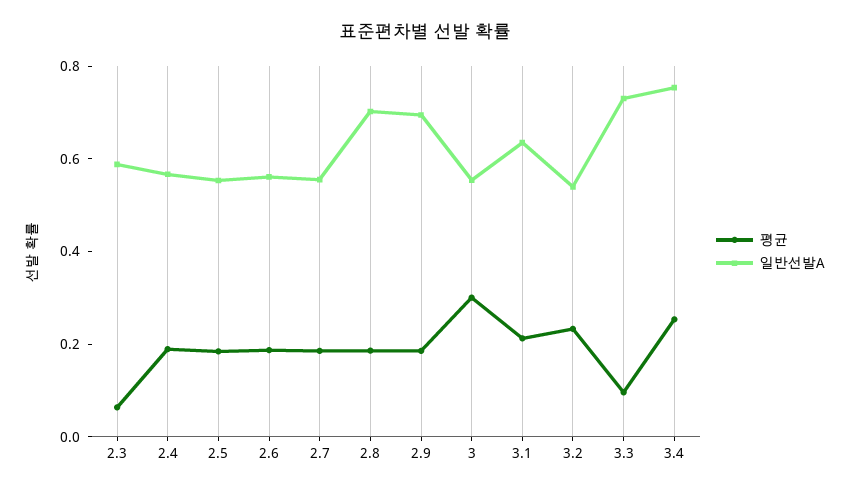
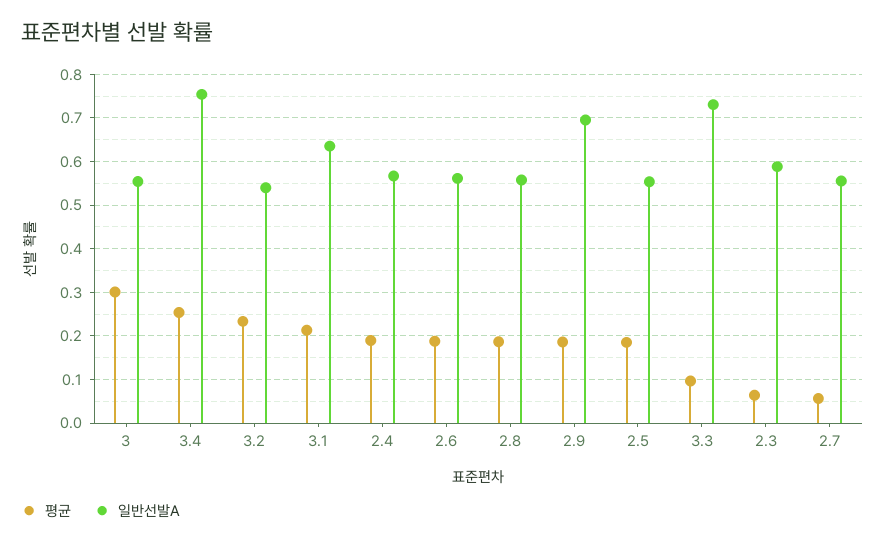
  {
    "평균": {
      "2.3": 0.06,
      "2.4": 0.18,
      "2.5": 0.18,
      "2.6": 0.18,
-     "2.7": 0.2,
+     "2.7": 0.06,
      "2.8": 0.18,
      "2.9": 0.18,
      "3": 0.3,
      "3.1": 0.22,
      "3.2": 0.24,
      "3.3": 0.1,
      "3.4": 0.26
    },
    "일반선발A": {
      "2.3": 0.58,
      "2.4": 0.56,
      "2.5": 0.56,
      "2.6": 0.56,
      "2.7": 0.56,
-     "2.8": 0.7,
+     "2.8": 0.56,
      "2.9": 0.7,
      "3": 0.56,
      "3.1": 0.64,
      "3.2": 0.54,
      "3.3": 0.74,
      "3.4": 0.76
    }
  }

